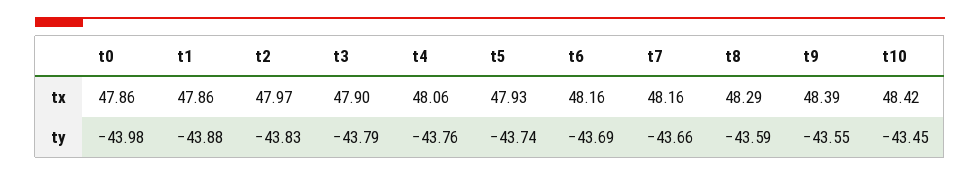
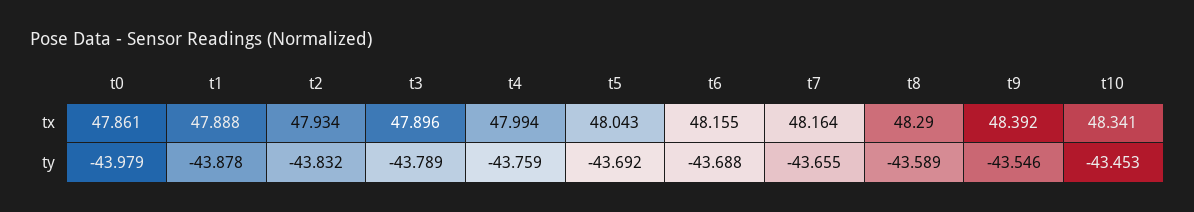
  {
    "t0": {
      "tx": 47.861,
      "ty": -43.979
    },
    "t1": {
-     "tx": 47.86,
+     "tx": 47.888,
      "ty": -43.878
    },
    "t2": {
-     "tx": 47.97,
+     "tx": 47.934,
      "ty": -43.832
    },
    "t3": {
      "tx": 47.896,
      "ty": -43.789
    },
    "t4": {
-     "tx": 48.06,
+     "tx": 47.994,
      "ty": -43.759
    },
    "t5": {
-     "tx": 47.93,
+     "tx": 48.043,
-     "ty": -43.74
+     "ty": -43.692
    },
    "t6": {
      "tx": 48.155,
      "ty": -43.688
    },
    "t7": {
      "tx": 48.164,
      "ty": -43.655
    },
    "t8": {
      "tx": 48.29,
      "ty": -43.589
    },
    "t9": {
      "tx": 48.392,
      "ty": -43.546
    },
    "t10": {
-     "tx": 48.42,
+     "tx": 48.341,
      "ty": -43.453
    }
  }

